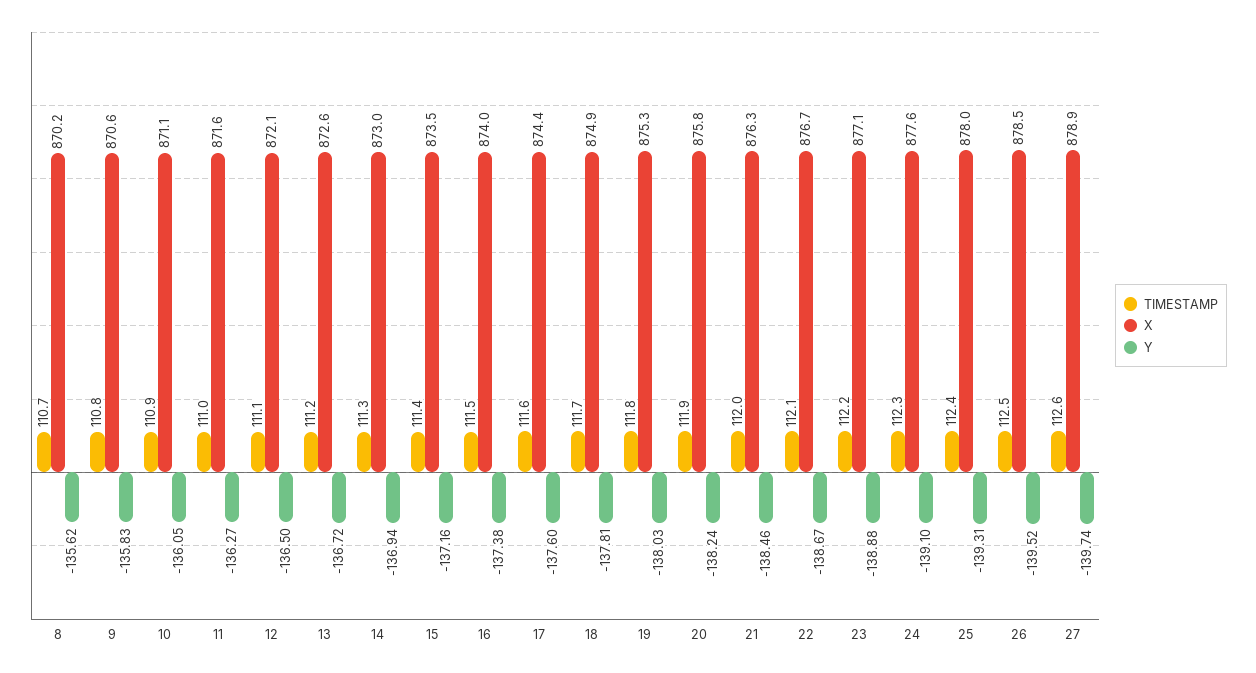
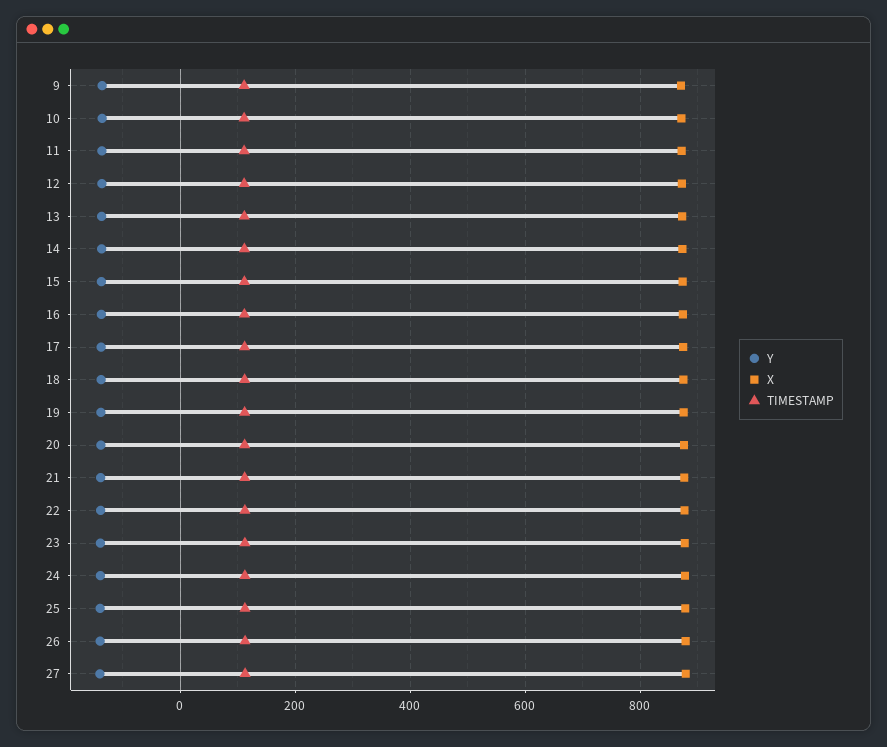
  {
    "TIMESTAMP": {
-     "8": 110.7,
      "9": 110.8,
      "10": 110.9,
      "11": 111,
      "12": 111.1,
      "13": 111.2,
      "14": 111.3,
      "15": 111.4,
      "16": 111.5,
      "17": 111.6,
      "18": 111.7,
      "19": 111.8,
      "20": 111.9,
      "21": 112,
      "22": 112.1,
      "23": 112.2,
      "24": 112.3,
      "25": 112.4,
      "26": 112.5,
      "27": 112.6
    },
    "X": {
-     "8": 870.2,
      "9": 870.6,
      "10": 871.1,
      "11": 871.6,
      "12": 872.1,
      "13": 872.6,
      "14": 873,
      "15": 873.5,
      "16": 874,
      "17": 874.4,
      "18": 874.9,
      "19": 875.3,
      "20": 875.8,
      "21": 876.3,
      "22": 876.7,
      "23": 877.1,
      "24": 877.6,
      "25": 878,
      "26": 878.5,
      "27": 878.9
    },
    "Y": {
-     "8": -135.62,
      "9": -135.83,
      "10": -136.05,
      "11": -136.27,
      "12": -136.5,
      "13": -136.72,
      "14": -136.94,
      "15": -137.16,
      "16": -137.38,
      "17": -137.6,
      "18": -137.81,
      "19": -138.03,
      "20": -138.24,
      "21": -138.46,
      "22": -138.67,
      "23": -138.88,
      "24": -139.1,
      "25": -139.31,
      "26": -139.52,
      "27": -139.74
    }
  }

